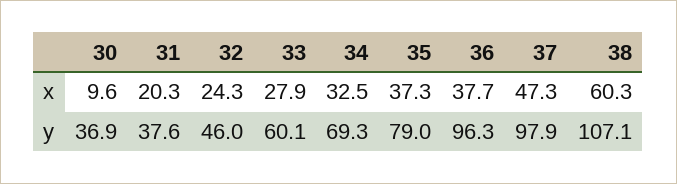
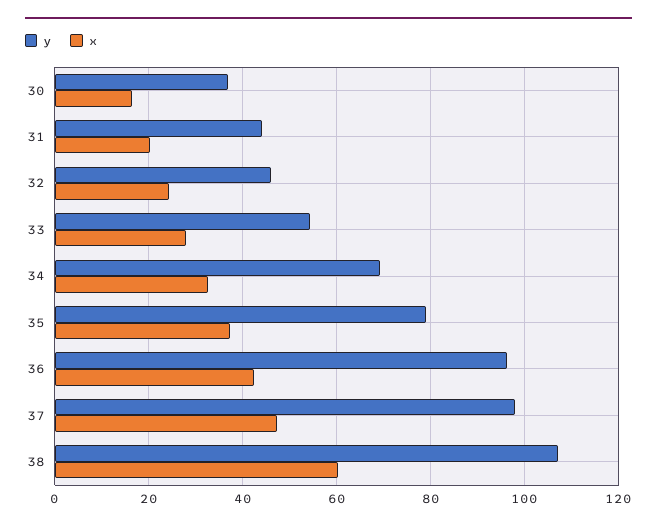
  {
    "x": {
-     "30": 9.6,
+     "30": 16,
      "31": 20.3,
      "32": 24.3,
      "33": 27.9,
      "34": 32.5,
      "35": 37.3,
-     "36": 37.7,
+     "36": 42,
      "37": 47.3,
      "38": 60.3
    },
    "y": {
      "30": 36.9,
-     "31": 37.6,
+     "31": 44,
      "32": 46,
-     "33": 60.1,
+     "33": 54,
      "34": 69.3,
      "35": 79,
      "36": 96.3,
      "37": 97.9,
      "38": 107.1
    }
  }

